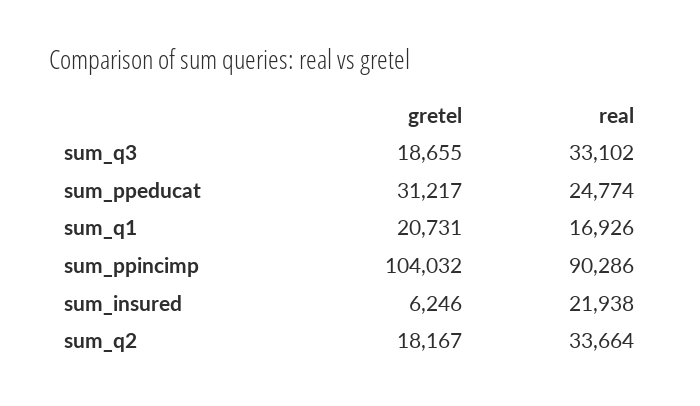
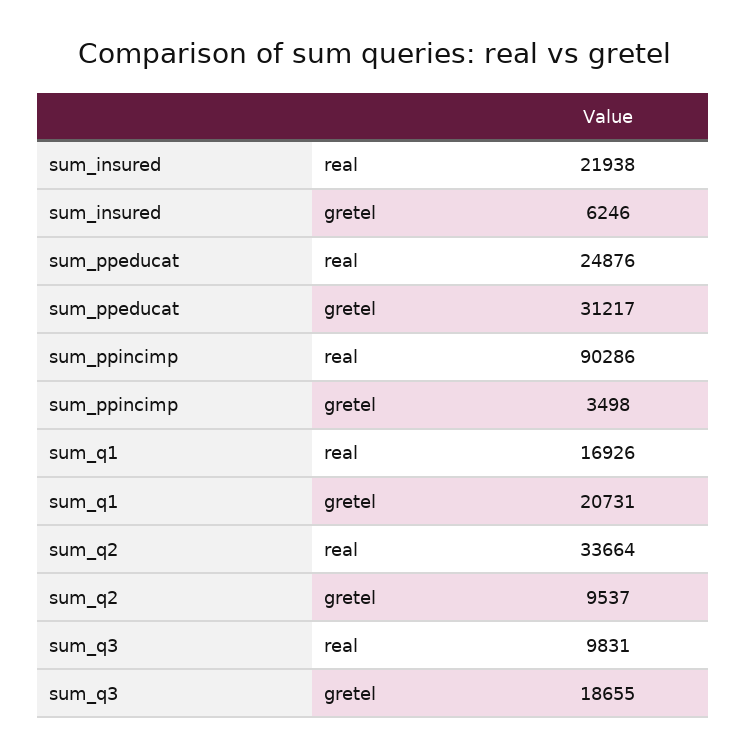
  {
    "gretel": {
      "sum_q3": 18655,
      "sum_ppeducat": 31217,
      "sum_q1": 20731,
-     "sum_ppincimp": 104032,
+     "sum_ppincimp": 3498,
      "sum_insured": 6246,
-     "sum_q2": 18167
+     "sum_q2": 9537
    },
    "real": {
-     "sum_q3": 33102,
+     "sum_q3": 9831,
-     "sum_ppeducat": 24774,
+     "sum_ppeducat": 24876,
      "sum_q1": 16926,
      "sum_ppincimp": 90286,
      "sum_insured": 21938,
      "sum_q2": 33664
    }
  }

